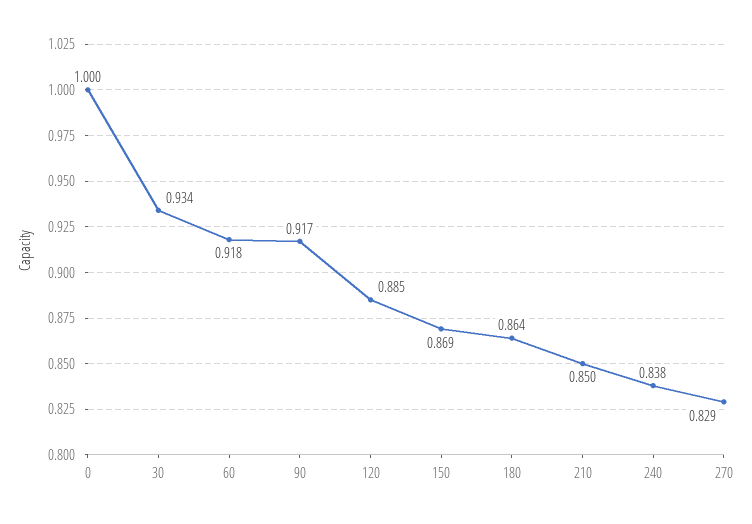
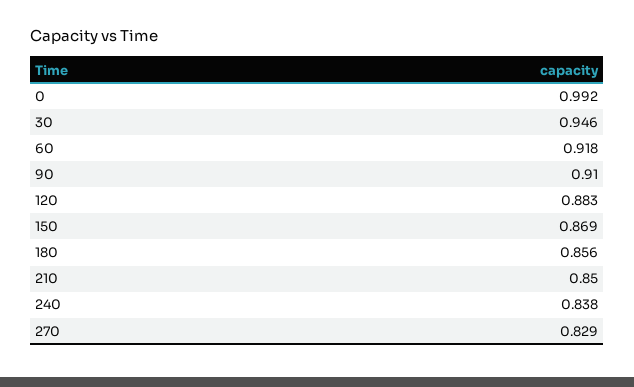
  {
-   "0": 1,
+   "0": 0.992,
-   "30": 0.934,
+   "30": 0.946,
    "60": 0.918,
-   "90": 0.917,
+   "90": 0.91,
-   "120": 0.885,
+   "120": 0.883,
    "150": 0.869,
-   "180": 0.864,
+   "180": 0.856,
    "210": 0.85,
    "240": 0.838,
    "270": 0.829
  }

